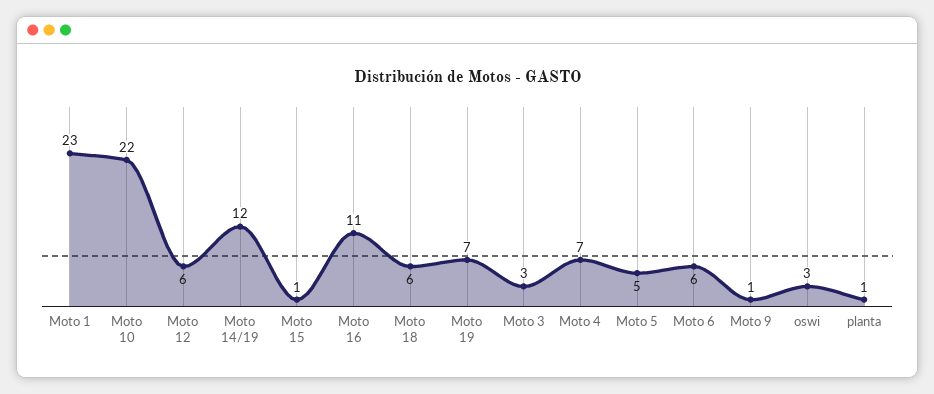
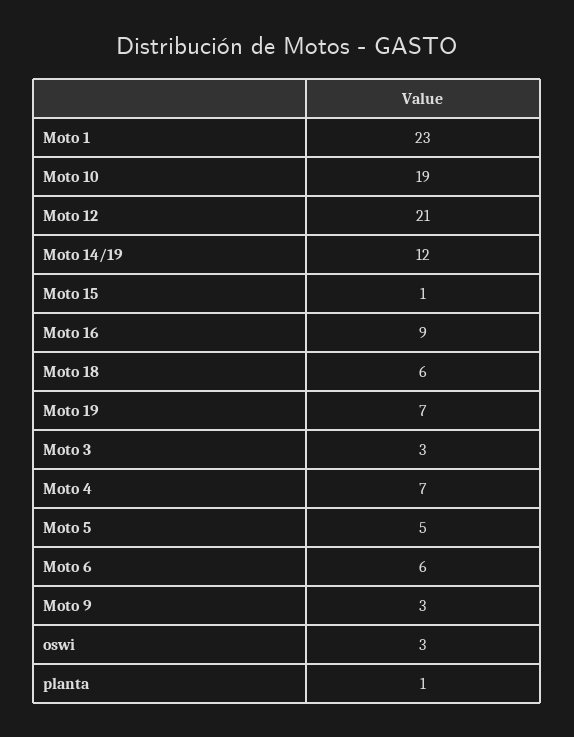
  {
    "Moto 1": 23,
-   "Moto 10": 22,
+   "Moto 10": 19,
-   "Moto 12": 6,
+   "Moto 12": 21,
    "Moto 14/19": 12,
    "Moto 15": 1,
-   "Moto 16": 11,
+   "Moto 16": 9,
    "Moto 18": 6,
    "Moto 19": 7,
    "Moto 3": 3,
    "Moto 4": 7,
    "Moto 5": 5,
    "Moto 6": 6,
-   "Moto 9": 1,
+   "Moto 9": 3,
    "oswi": 3,
    "planta": 1
  }

